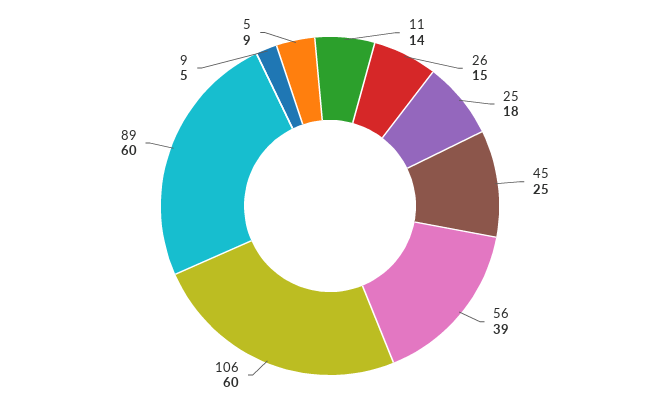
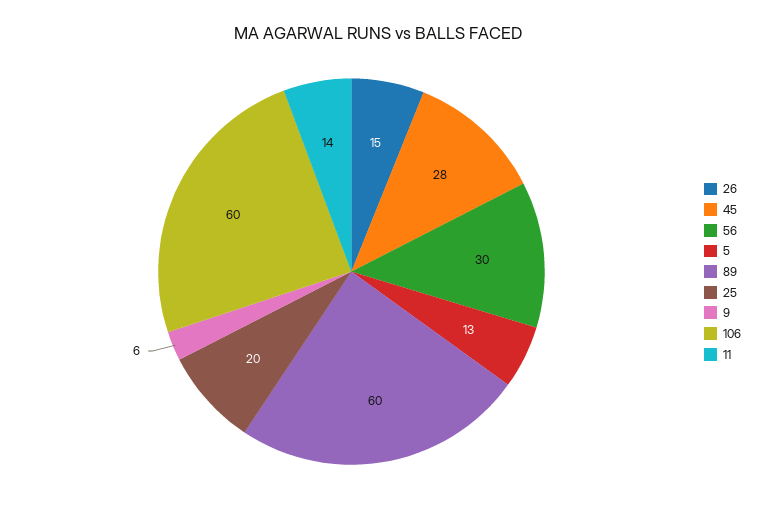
  {
    "11": 14,
    "26": 15,
-   "25": 18,
+   "25": 20,
-   "45": 25,
+   "45": 28,
-   "56": 39,
+   "56": 30,
    "106": 60,
    "89": 60,
-   "9": 5,
+   "9": 6,
-   "5": 9
+   "5": 13
  }

